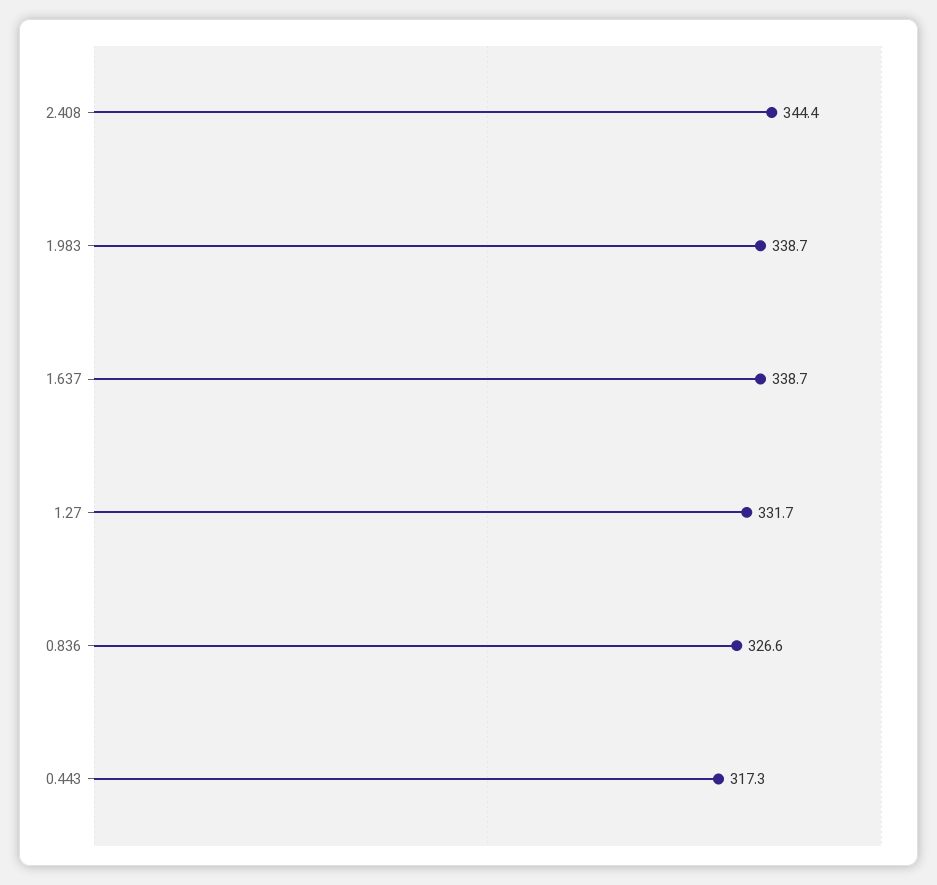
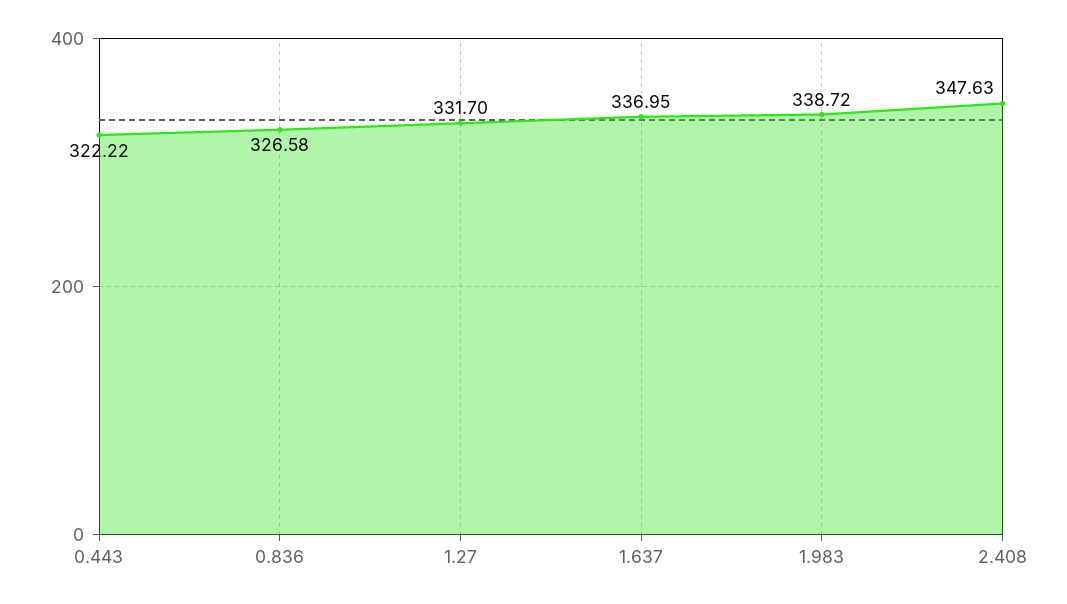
  {
-   "2.408": 344.4,
+   "2.408": 347.63,
    "1.983": 338.72,
-   "1.637": 338.7,
+   "1.637": 336.95,
    "1.27": 331.7,
    "0.836": 326.58,
-   "0.443": 317.3
+   "0.443": 322.22
  }

